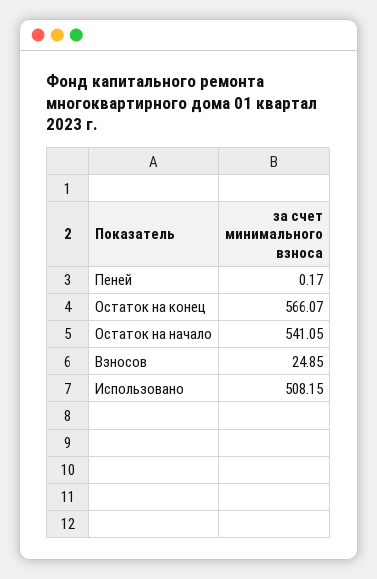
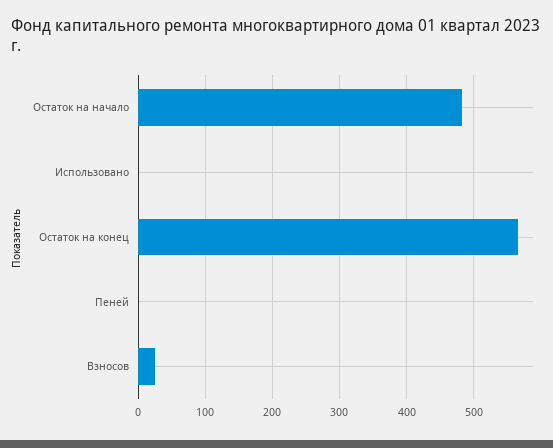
  {
    "Пеней": 0.17,
    "Остаток на конец": 566.07,
-   "Остаток на начало": 541.05,
+   "Остаток на начало": 480,
    "Взносов": 24.85,
-   "Использовано": 508.15
+   "Использовано": 0
  }

